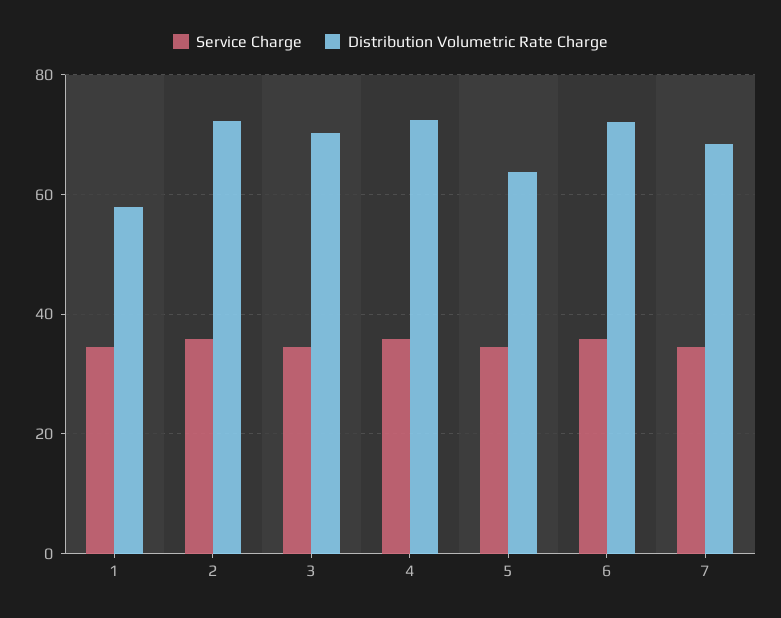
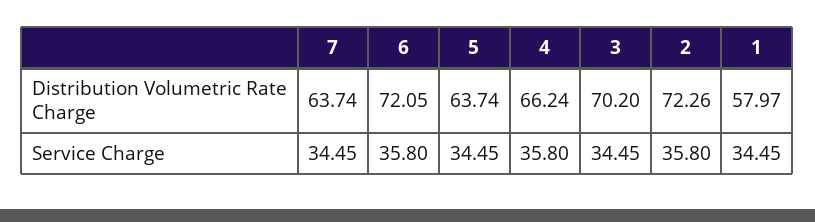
  {
    "Service Charge": {
      "1": 34.45,
      "2": 35.8,
      "3": 34.45,
      "4": 35.8,
      "5": 34.45,
      "6": 35.8,
      "7": 34.45
    },
    "Distribution Volumetric Rate Charge": {
      "1": 57.97,
      "2": 72.26,
      "3": 70.2,
-     "4": 72,
+     "4": 66.24,
      "5": 63.74,
      "6": 72.05,
-     "7": 68
+     "7": 63.74
    }
  }

